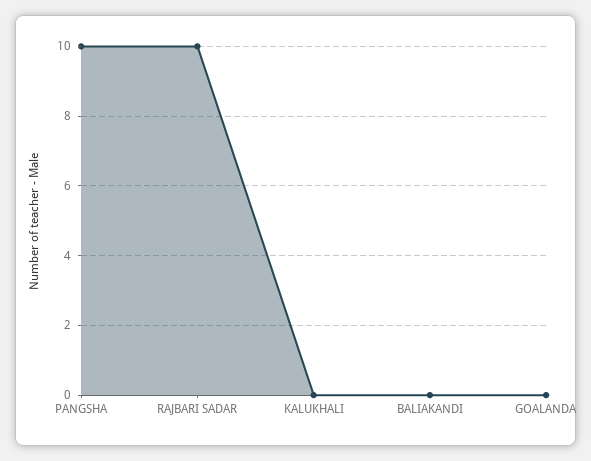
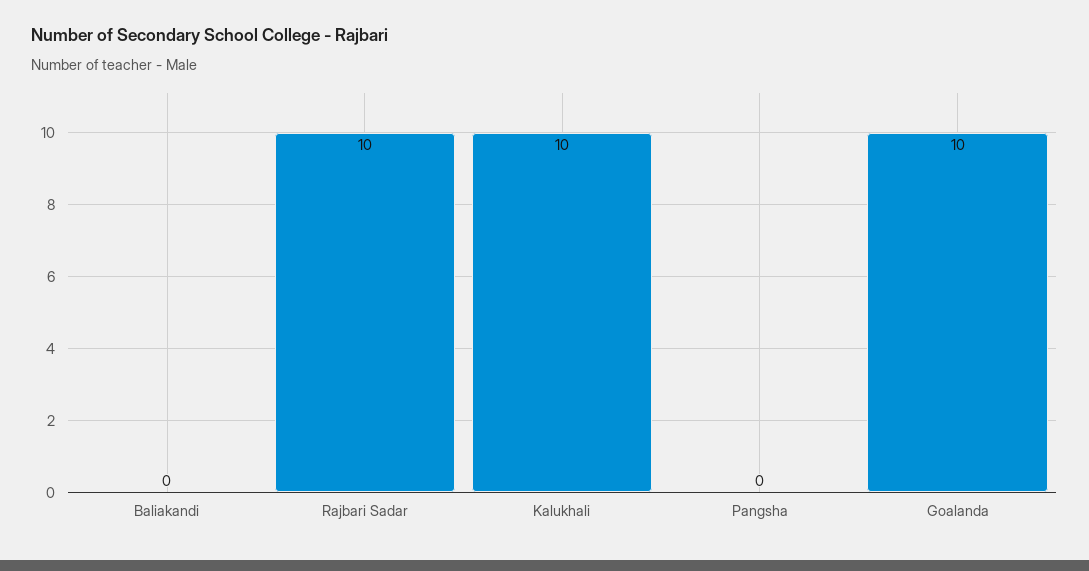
  {
-   "PANGSHA": 10,
+   "PANGSHA": 0,
    "RAJBARI SADAR": 10,
-   "KALUKHALI": 0,
+   "KALUKHALI": 10,
    "BALIAKANDI": 0,
-   "GOALANDA": 0
+   "GOALANDA": 10
  }

